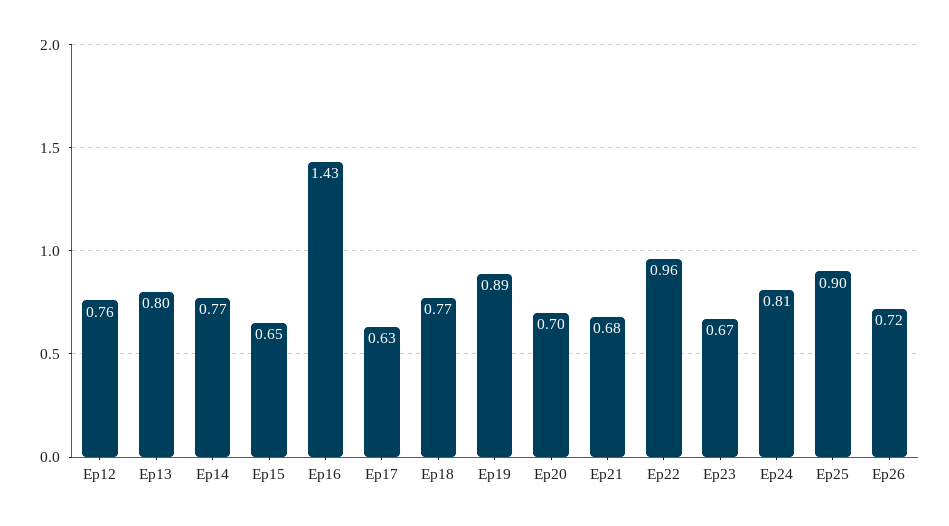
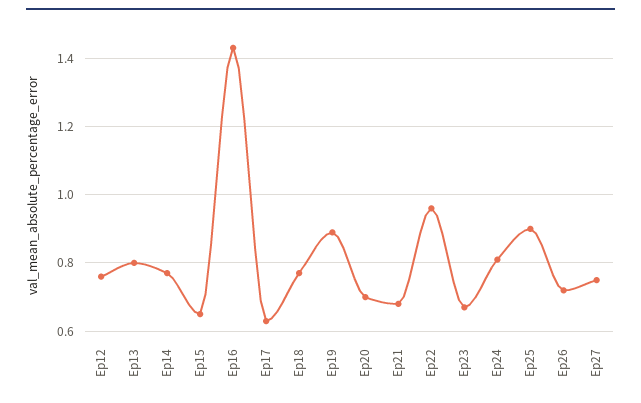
  {
    "Ep12": 0.76,
    "Ep13": 0.8,
    "Ep14": 0.77,
    "Ep15": 0.65,
    "Ep16": 1.43,
    "Ep17": 0.63,
    "Ep18": 0.77,
    "Ep19": 0.89,
    "Ep20": 0.7,
    "Ep21": 0.68,
    "Ep22": 0.96,
    "Ep23": 0.67,
    "Ep24": 0.81,
    "Ep25": 0.9,
-   "Ep26": 0.72
+   "Ep26": 0.72,
+   "Ep27": 0.75
  }

